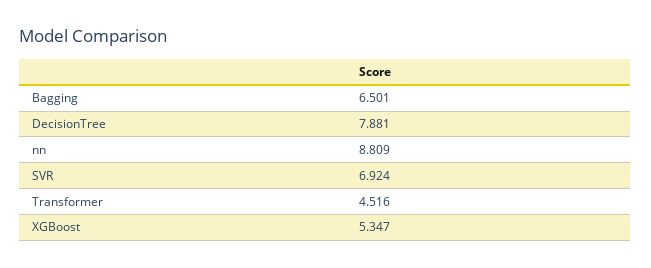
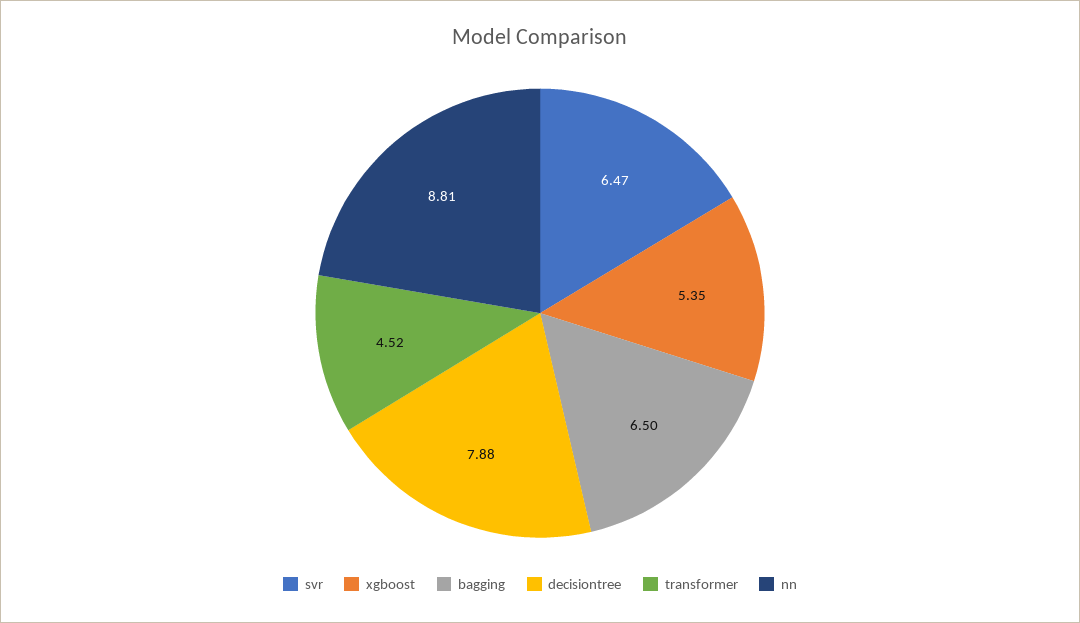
  {
    "Bagging": 6.501,
    "DecisionTree": 7.881,
    "nn": 8.809,
-   "SVR": 6.924,
+   "SVR": 6.47,
    "Transformer": 4.516,
    "XGBoost": 5.347
  }

